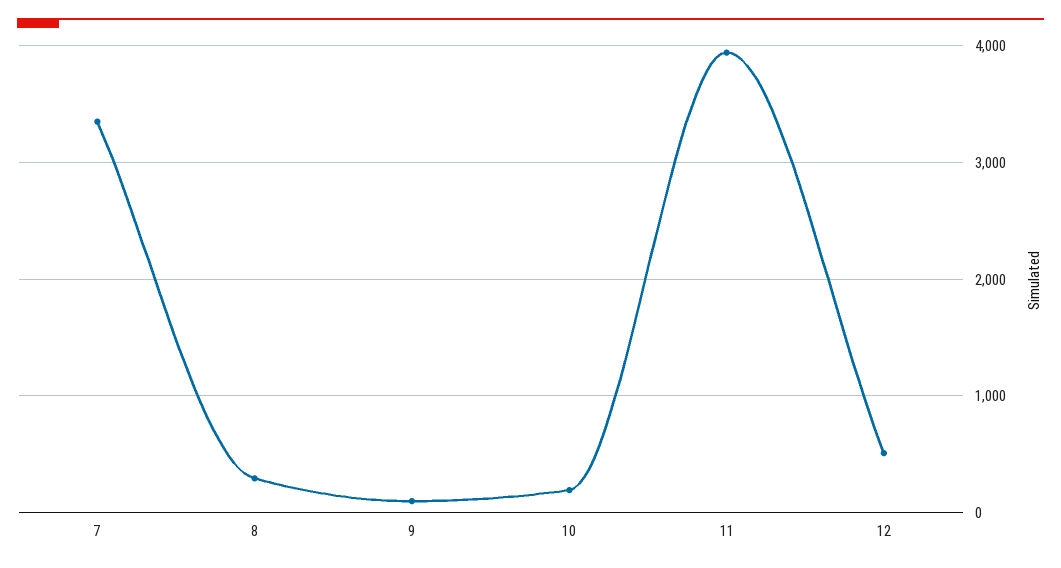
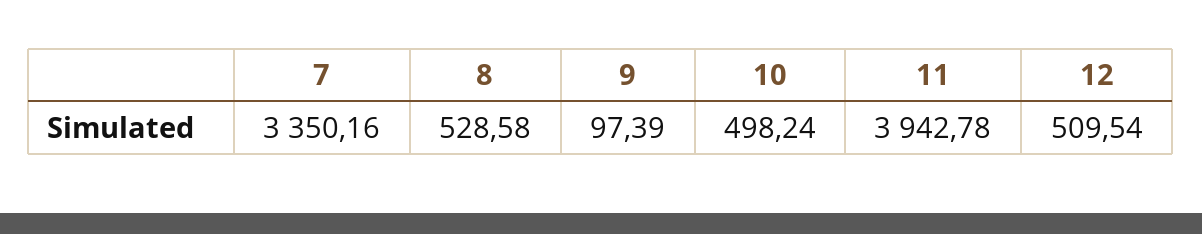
  {
    "7": 3350.16,
-   "8": 300,
+   "8": 528.58,
    "9": 97.39,
-   "10": 200,
+   "10": 498.24,
    "11": 3942.78,
    "12": 509.54
  }

